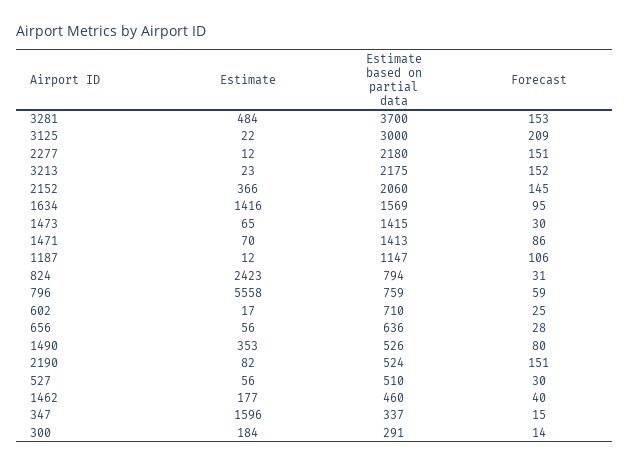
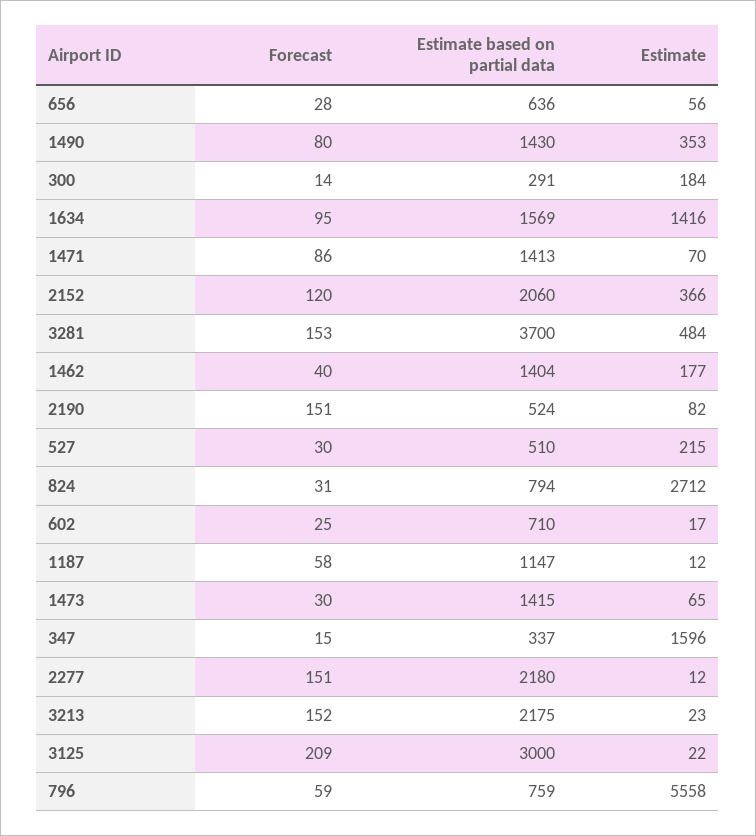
  {
    "Estimate": {
      "3281": 484,
      "3125": 22,
      "2277": 12,
      "3213": 23,
      "2152": 366,
      "1634": 1416,
      "1473": 65,
      "1471": 70,
      "1187": 12,
-     "824": 2423,
+     "824": 2712,
      "796": 5558,
      "602": 17,
      "656": 56,
      "1490": 353,
      "2190": 82,
-     "527": 56,
+     "527": 215,
      "1462": 177,
      "347": 1596,
      "300": 184
    },
    "Estimate based on partial data": {
      "3281": 3700,
      "3125": 3000,
      "2277": 2180,
      "3213": 2175,
      "2152": 2060,
      "1634": 1569,
      "1473": 1415,
      "1471": 1413,
      "1187": 1147,
      "824": 794,
      "796": 759,
      "602": 710,
      "656": 636,
-     "1490": 526,
+     "1490": 1430,
      "2190": 524,
      "527": 510,
-     "1462": 460,
+     "1462": 1404,
      "347": 337,
      "300": 291
    },
    "Forecast": {
      "3281": 153,
      "3125": 209,
      "2277": 151,
      "3213": 152,
-     "2152": 145,
+     "2152": 120,
      "1634": 95,
      "1473": 30,
      "1471": 86,
-     "1187": 106,
+     "1187": 58,
      "824": 31,
      "796": 59,
      "602": 25,
      "656": 28,
      "1490": 80,
      "2190": 151,
      "527": 30,
      "1462": 40,
      "347": 15,
      "300": 14
    }
  }

